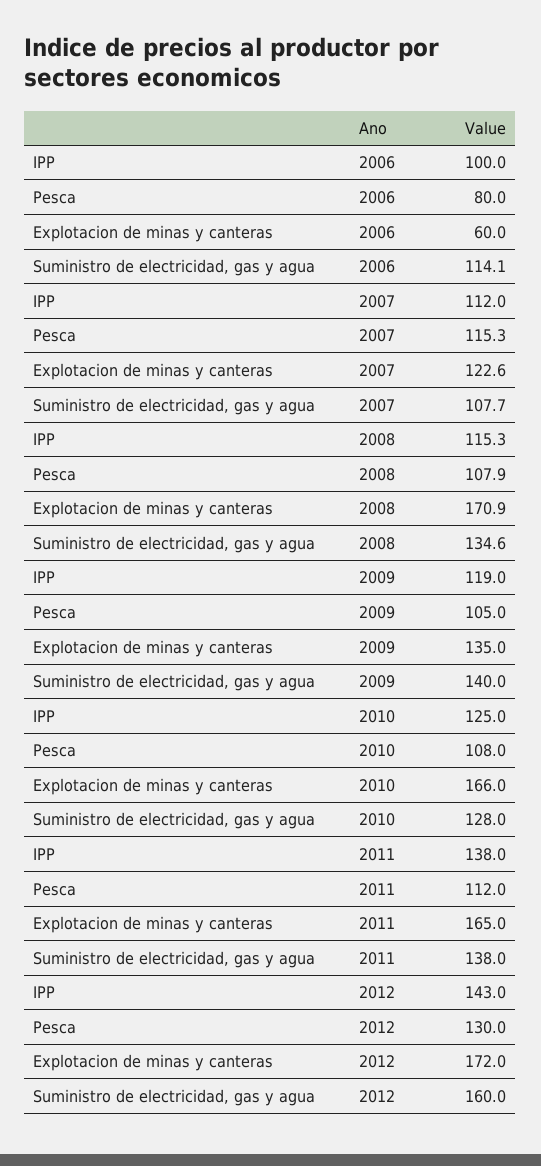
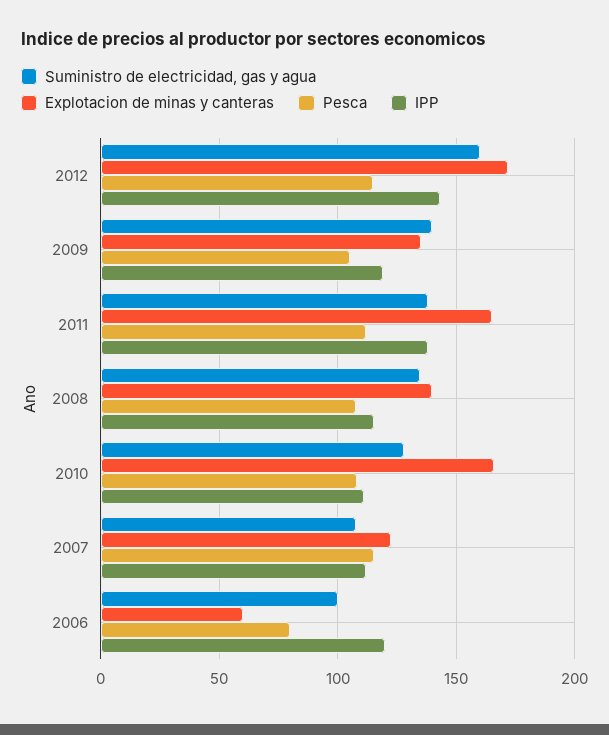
  {
    "IPP": {
-     "2006": 100,
+     "2006": 120,
      "2007": 112,
      "2008": 115.3,
      "2009": 119,
-     "2010": 125,
+     "2010": 110,
      "2011": 138,
      "2012": 143
    },
    "Pesca": {
      "2006": 80,
      "2007": 115.3,
      "2008": 107.9,
      "2009": 105,
      "2010": 108,
      "2011": 112,
-     "2012": 130
+     "2012": 115
    },
    "Explotacion de minas y canteras": {
      "2006": 60,
      "2007": 122.6,
-     "2008": 170.9,
+     "2008": 140,
      "2009": 135,
      "2010": 166,
      "2011": 165,
      "2012": 172
    },
    "Suministro de electricidad, gas y agua": {
-     "2006": 114.1,
+     "2006": 100,
      "2007": 107.7,
      "2008": 134.6,
      "2009": 140,
      "2010": 128,
      "2011": 138,
      "2012": 160
    }
  }

